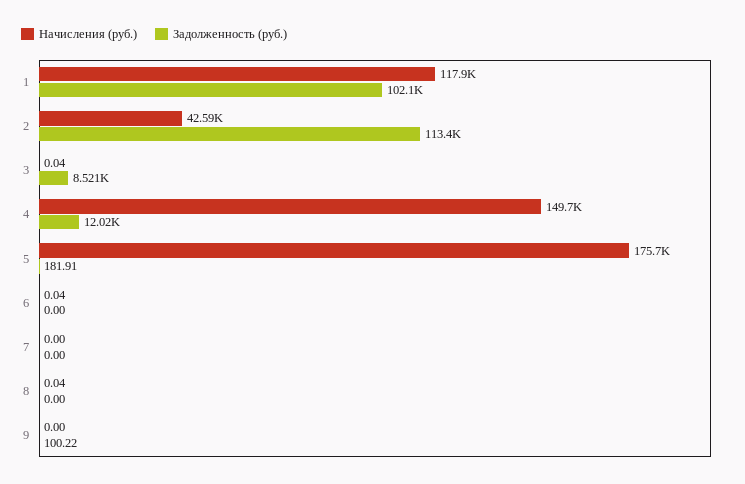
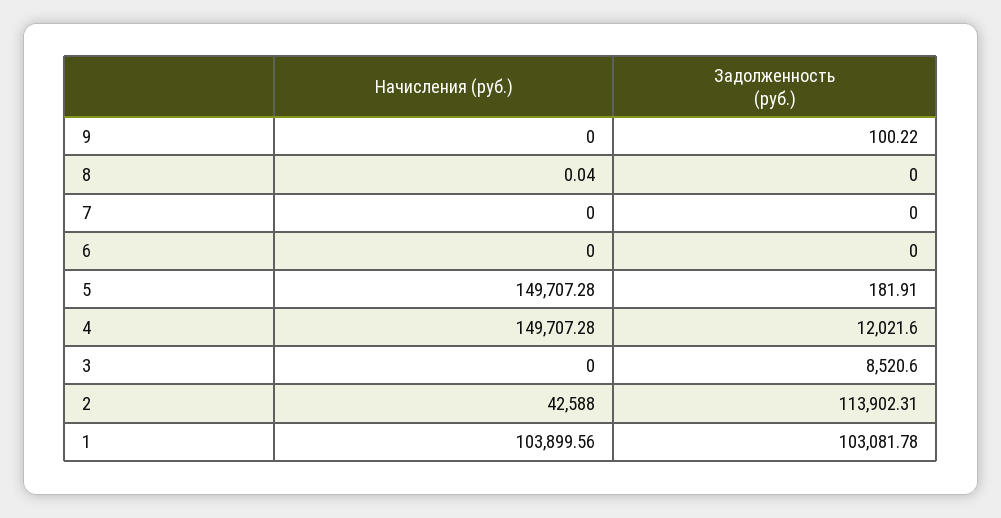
  {
    "Начисления (руб.)": {
-     "1": 117900,
+     "1": 103899.56,
      "2": 42588,
-     "3": 0.04,
+     "3": 0,
      "4": 149707.28,
-     "5": 175700,
+     "5": 149707.28,
-     "6": 0.04,
+     "6": 0,
      "7": 0,
      "8": 0.04,
      "9": 0
    },
    "Задолженность (руб.)": {
-     "1": 102100,
+     "1": 103081.78,
-     "2": 113400,
+     "2": 113902.31,
      "3": 8520.6,
      "4": 12021.6,
      "5": 181.91,
      "6": 0,
      "7": 0,
      "8": 0,
      "9": 100.22
    }
  }

